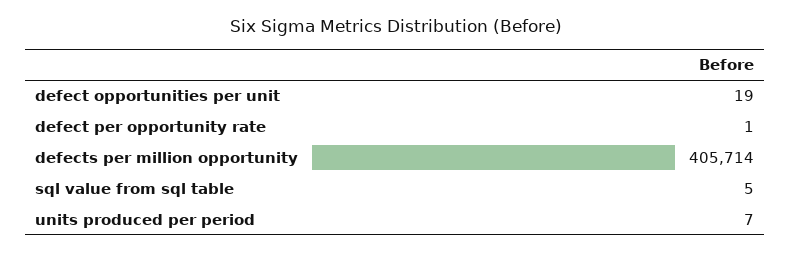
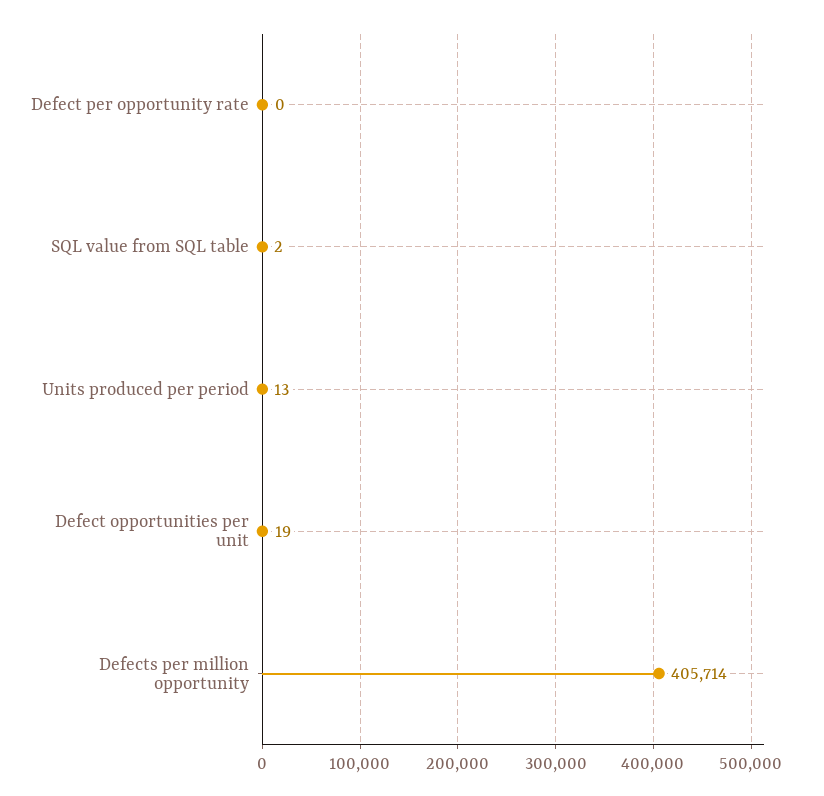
  {
    "defect opportunities per unit": 19,
-   "defect per opportunity rate": 1,
+   "defect per opportunity rate": 0,
    "defects per million opportunity": 405714,
-   "sql value from sql table": 5,
+   "sql value from sql table": 2,
-   "units produced per period": 7
+   "units produced per period": 13
  }

